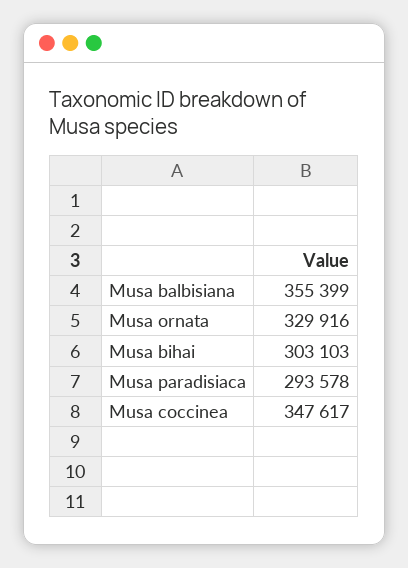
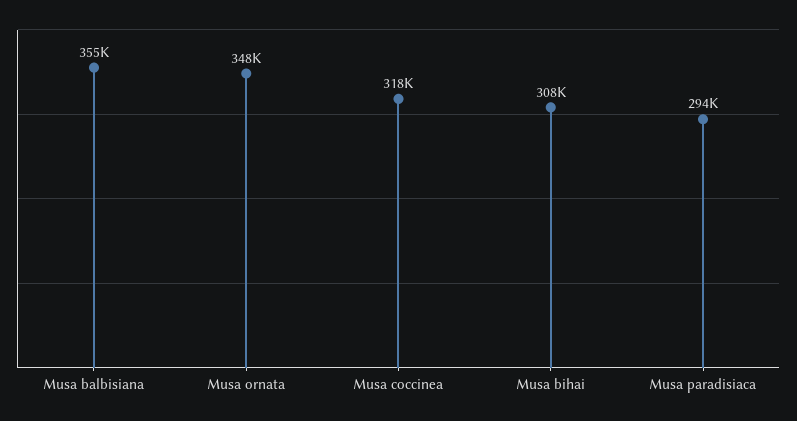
  {
    "Musa balbisiana": 355399,
-   "Musa ornata": 329916,
+   "Musa ornata": 348000,
-   "Musa bihai": 303103,
+   "Musa bihai": 308000,
    "Musa paradisiaca": 293578,
-   "Musa coccinea": 347617
+   "Musa coccinea": 318000
  }

